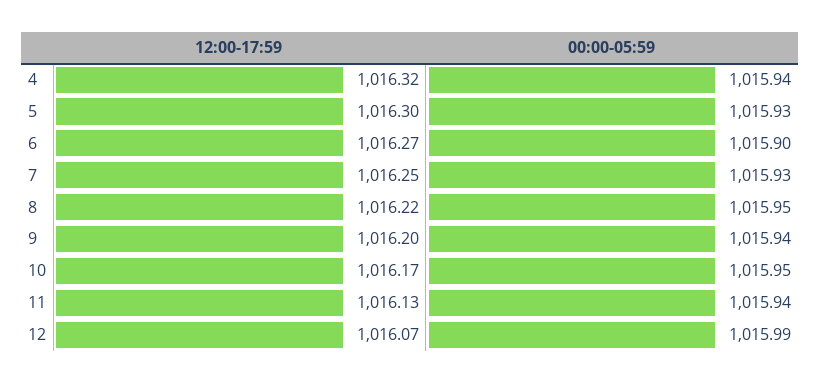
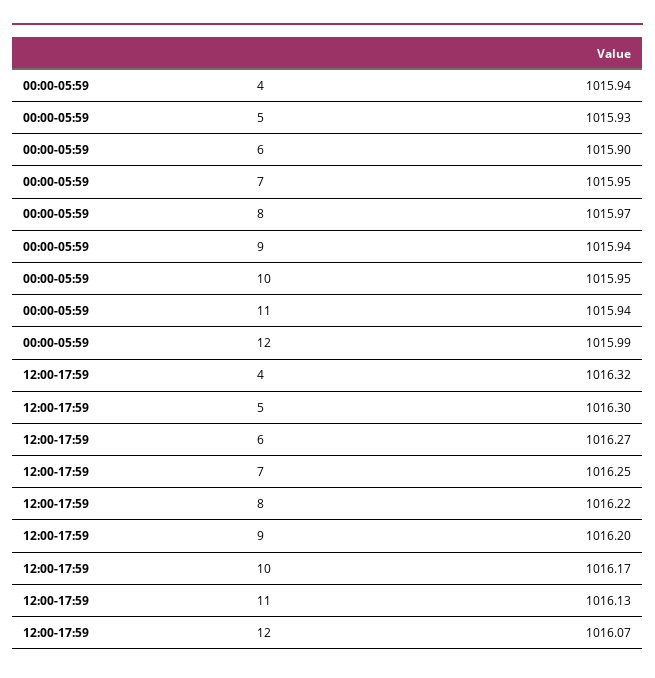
  {
    "12:00-17:59": {
      "4": 1016.32,
      "5": 1016.3,
      "6": 1016.27,
      "7": 1016.25,
      "8": 1016.22,
      "9": 1016.2,
      "10": 1016.17,
      "11": 1016.13,
      "12": 1016.07
    },
    "00:00-05:59": {
      "4": 1015.94,
      "5": 1015.93,
      "6": 1015.9,
-     "7": 1015.93,
+     "7": 1015.95,
-     "8": 1015.95,
+     "8": 1015.97,
      "9": 1015.94,
      "10": 1015.95,
      "11": 1015.94,
      "12": 1015.99
    }
  }

